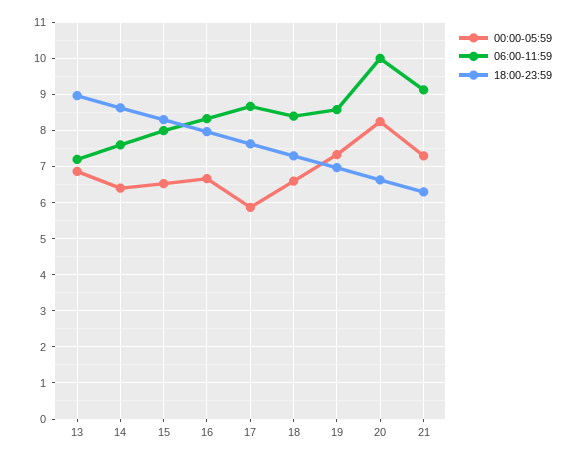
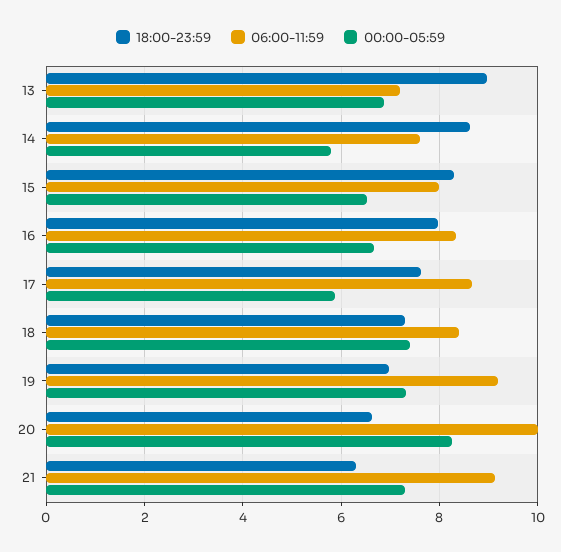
  {
    "00:00-05:59": {
      "13": 6.8,
-     "14": 6.4,
+     "14": 5.8,
      "15": 6.6,
      "16": 6.6,
      "17": 5.8,
-     "18": 6.6,
+     "18": 7.4,
      "19": 7.4,
      "20": 8.2,
      "21": 7.4
    },
    "06:00-11:59": {
      "13": 7.2,
      "14": 7.6,
      "15": 8,
      "16": 8.4,
      "17": 8.6,
      "18": 8.4,
-     "19": 8.6,
+     "19": 9.2,
      "20": 10,
      "21": 9.2
    },
    "18:00-23:59": {
      "13": 9,
      "14": 8.6,
      "15": 8.4,
      "16": 8,
      "17": 7.6,
      "18": 7.4,
      "19": 7,
      "20": 6.6,
      "21": 6.4
    }
  }

